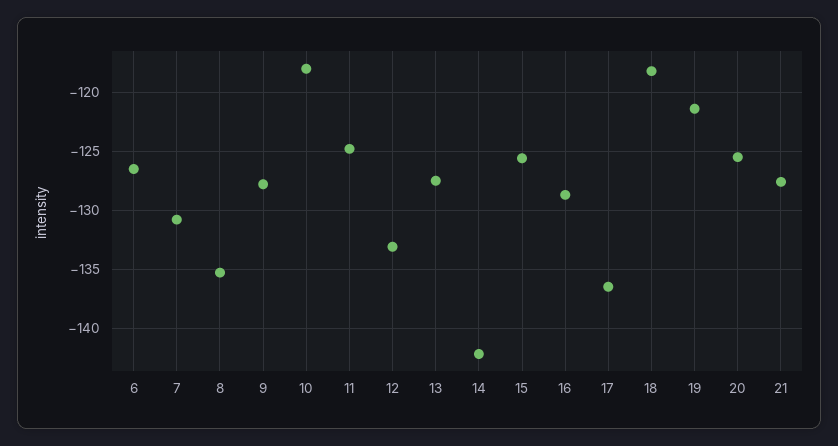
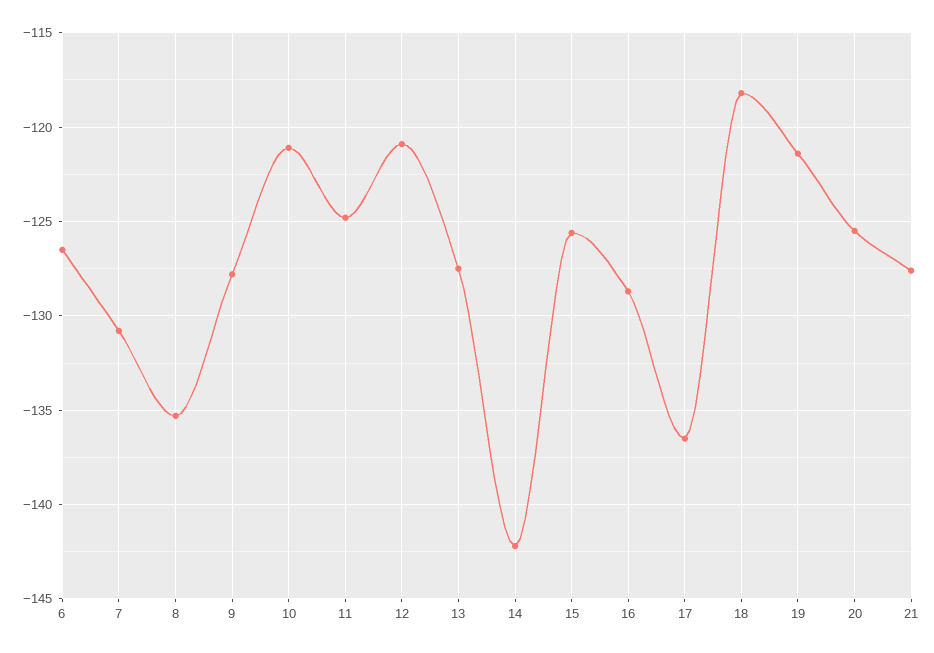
  {
    "6": -126.5,
    "7": -131,
    "8": -135.5,
    "9": -128,
-   "10": -118,
+   "10": -121,
    "11": -125,
-   "12": -133,
+   "12": -121,
    "13": -127.5,
    "14": -142,
    "15": -125.5,
    "16": -128.5,
    "17": -136.5,
    "18": -118,
    "19": -121.5,
    "20": -125.5,
    "21": -127.5
  }

